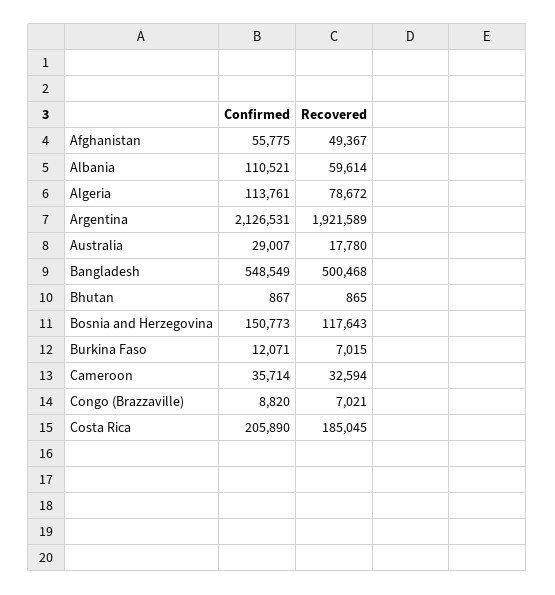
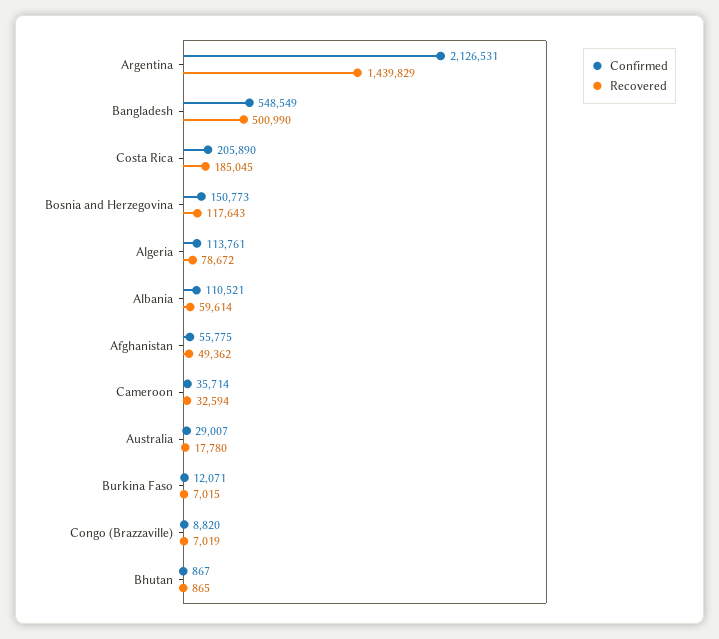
  {
    "Confirmed": {
      "Afghanistan": 55775,
      "Albania": 110521,
      "Algeria": 113761,
      "Argentina": 2126531,
      "Australia": 29007,
      "Bangladesh": 548549,
      "Bhutan": 867,
      "Bosnia and Herzegovina": 150773,
      "Burkina Faso": 12071,
      "Cameroon": 35714,
      "Congo (Brazzaville)": 8820,
      "Costa Rica": 205890
    },
    "Recovered": {
-     "Afghanistan": 49367,
+     "Afghanistan": 49362,
      "Albania": 59614,
      "Algeria": 78672,
-     "Argentina": 1921589,
+     "Argentina": 1439829,
      "Australia": 17780,
-     "Bangladesh": 500468,
+     "Bangladesh": 500990,
      "Bhutan": 865,
      "Bosnia and Herzegovina": 117643,
      "Burkina Faso": 7015,
      "Cameroon": 32594,
-     "Congo (Brazzaville)": 7021,
+     "Congo (Brazzaville)": 7019,
      "Costa Rica": 185045
    }
  }

